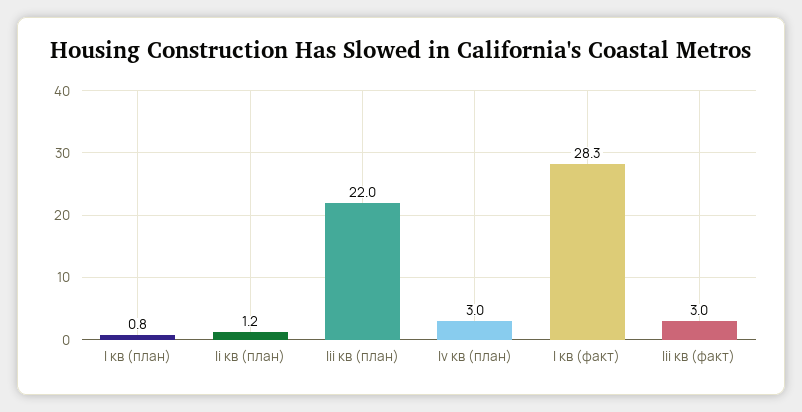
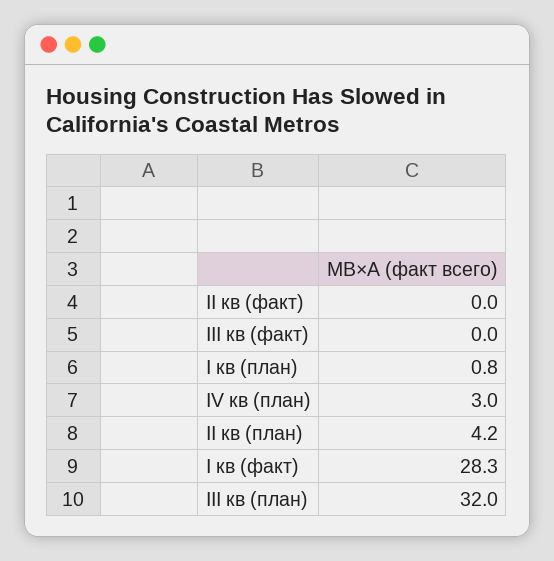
  {
    "I кв (план)": 0.8,
-   "Ii кв (план)": 1.2,
+   "Ii кв (план)": 4.2,
-   "Iii кв (план)": 22,
+   "Iii кв (план)": 32,
    "Iv кв (план)": 3,
    "I кв (факт)": 28.3,
-   "Iii кв (факт)": 3
+   "Iii кв (факт)": 0,
+   "II кв (факт)": 0
  }

